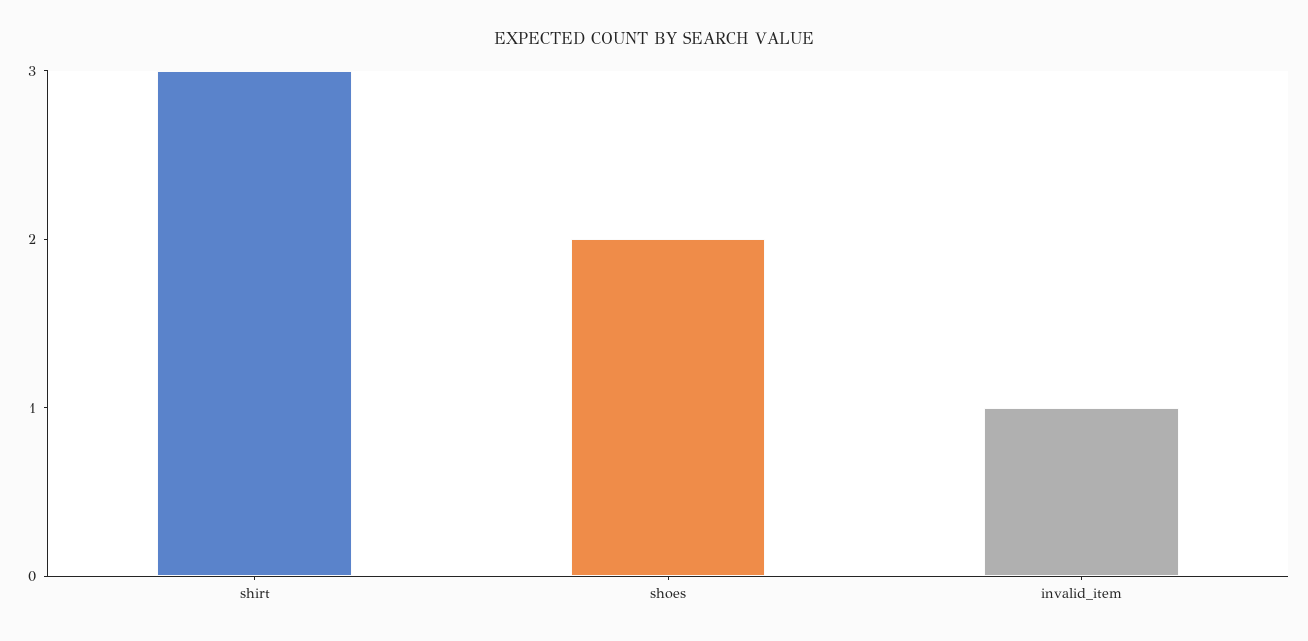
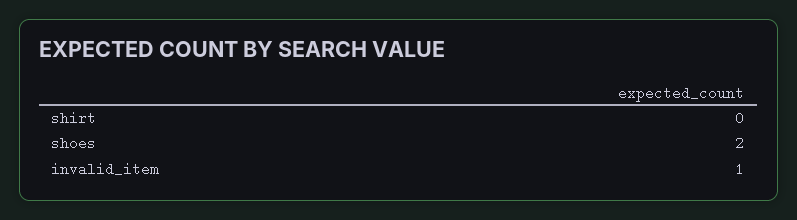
  {
-   "shirt": 3,
+   "shirt": 0,
    "shoes": 2,
    "invalid_item": 1
  }

